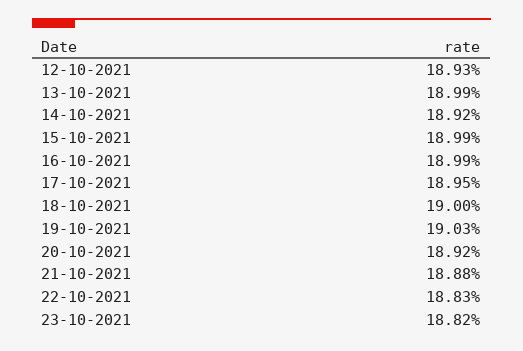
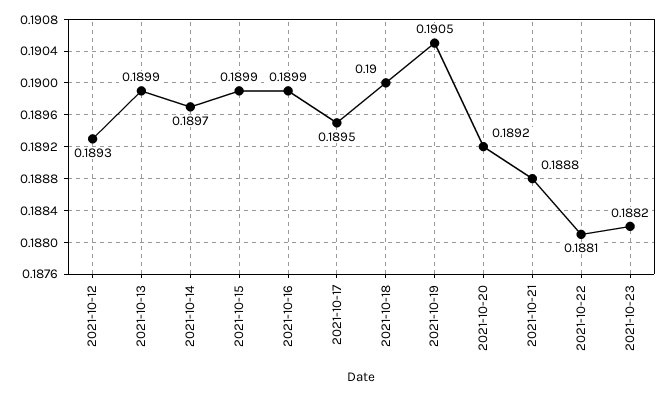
  {
    "12-10-2021": 0.1893,
    "13-10-2021": 0.1899,
-   "14-10-2021": 0.1892,
+   "14-10-2021": 0.1897,
    "15-10-2021": 0.1899,
    "16-10-2021": 0.1899,
    "17-10-2021": 0.1895,
    "18-10-2021": 0.19,
-   "19-10-2021": 0.1903,
+   "19-10-2021": 0.1905,
    "20-10-2021": 0.1892,
    "21-10-2021": 0.1888,
-   "22-10-2021": 0.1883,
+   "22-10-2021": 0.1881,
    "23-10-2021": 0.1882
  }

